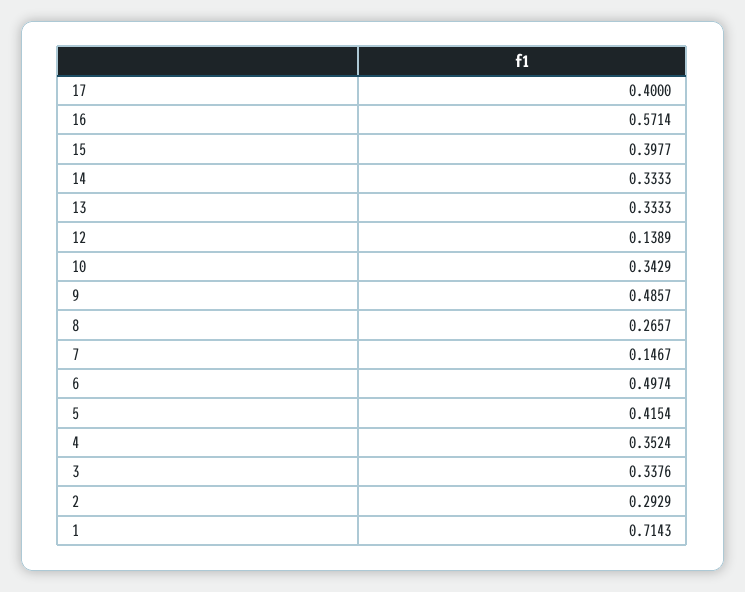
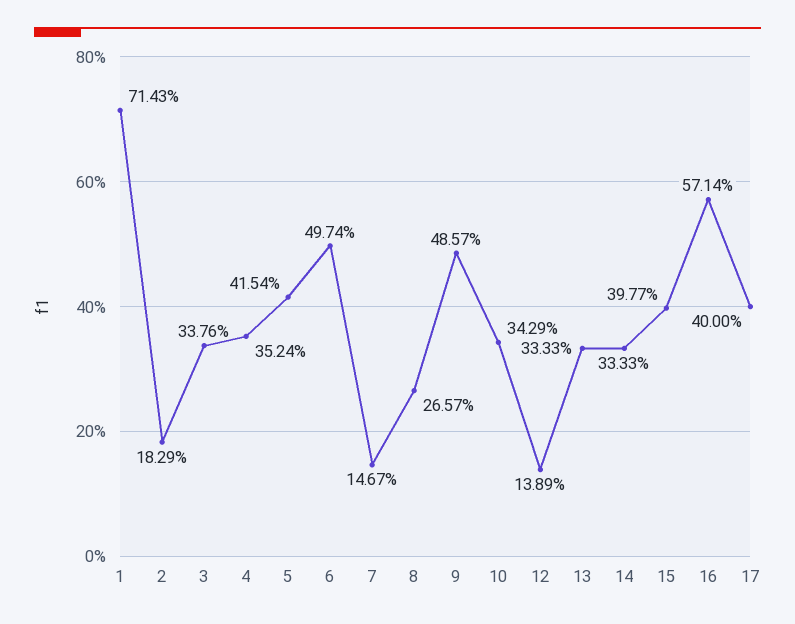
  {
    "17": 0.4,
    "16": 0.5714,
    "15": 0.3977,
    "14": 0.3333,
    "13": 0.3333,
    "12": 0.1389,
    "10": 0.3429,
    "9": 0.4857,
    "8": 0.2657,
    "7": 0.1467,
    "6": 0.4974,
    "5": 0.4154,
    "4": 0.3524,
    "3": 0.3376,
-   "2": 0.2929,
+   "2": 0.1829,
    "1": 0.7143
  }

